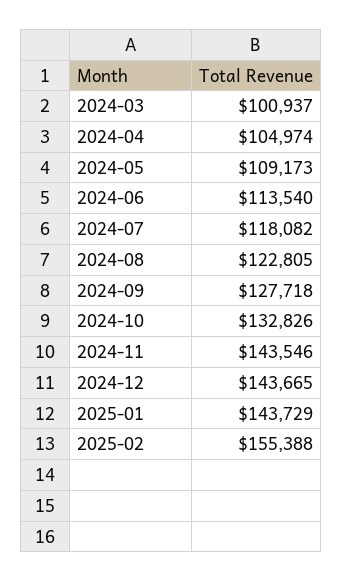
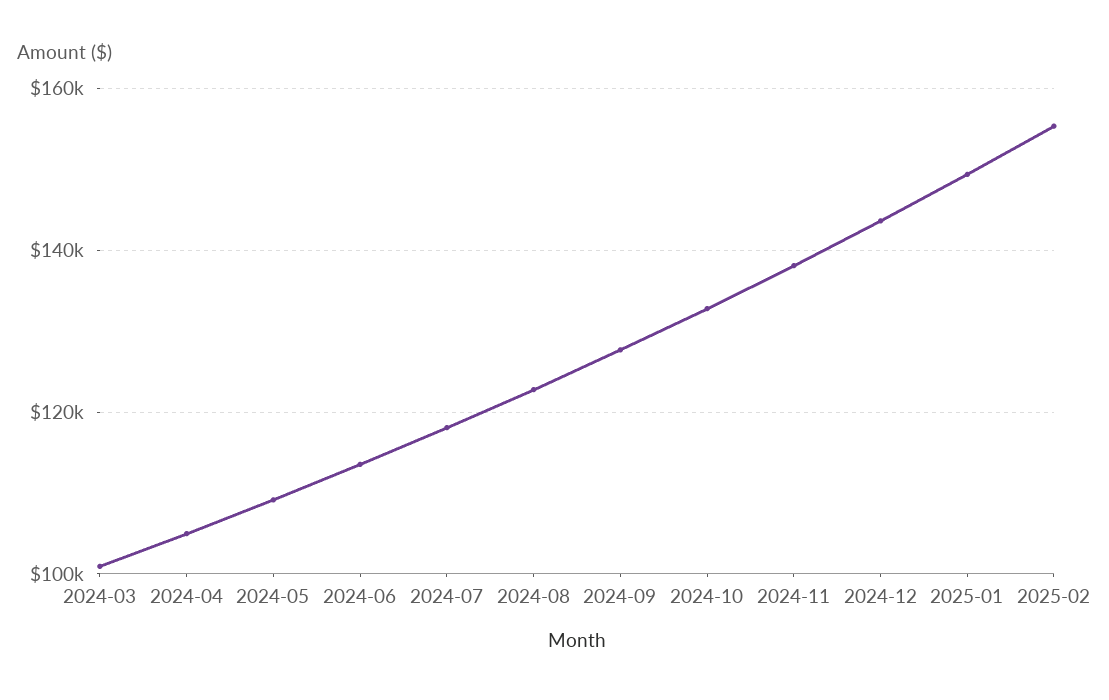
  {
    "2024-03": 100937,
    "2024-04": 104974,
    "2024-05": 109173,
    "2024-06": 113540,
    "2024-07": 118082,
    "2024-08": 122805,
    "2024-09": 127718,
    "2024-10": 132826,
-   "2024-11": 143546,
+   "2024-11": 138000,
    "2024-12": 143665,
-   "2025-01": 143729,
+   "2025-01": 150000,
    "2025-02": 155388
  }

